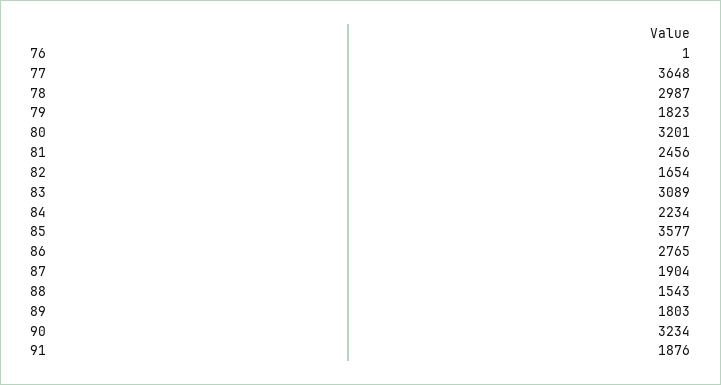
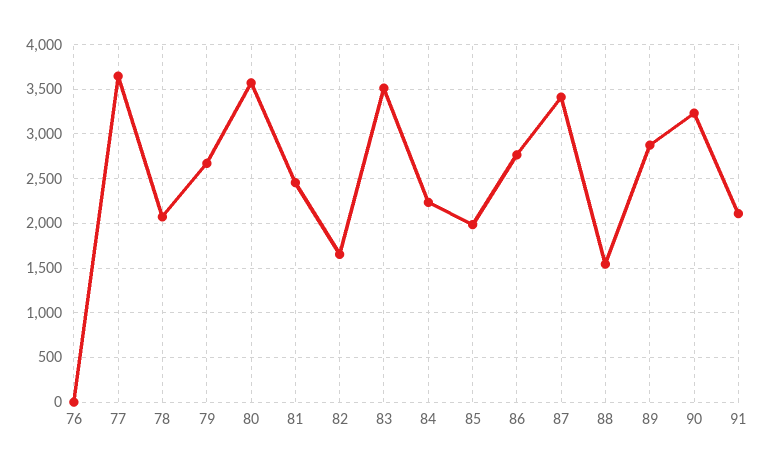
  {
    "76": 1,
    "77": 3648,
-   "78": 2987,
+   "78": 2100,
-   "79": 1823,
+   "79": 2700,
-   "80": 3201,
+   "80": 3600,
    "81": 2456,
    "82": 1654,
-   "83": 3089,
+   "83": 3500,
    "84": 2234,
-   "85": 3577,
+   "85": 2000,
    "86": 2765,
-   "87": 1904,
+   "87": 3400,
    "88": 1543,
-   "89": 1803,
+   "89": 2900,
    "90": 3234,
-   "91": 1876
+   "91": 2100
  }

